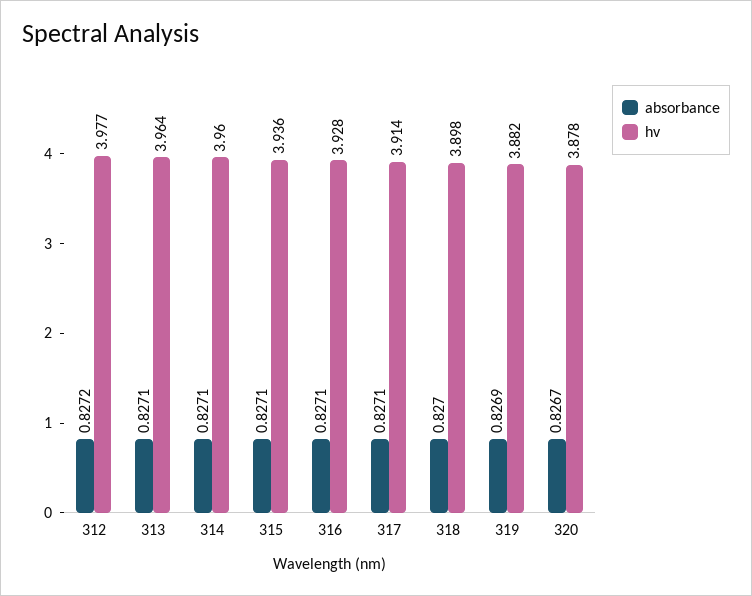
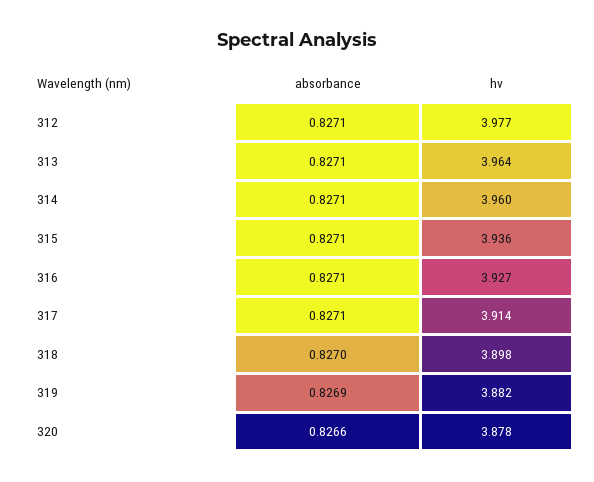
  {
    "absorbance": {
-     "312": 0.8272,
+     "312": 0.8271,
      "313": 0.8271,
      "314": 0.8271,
      "315": 0.8271,
      "316": 0.8271,
      "317": 0.8271,
      "318": 0.827,
      "319": 0.8269,
-     "320": 0.8267
+     "320": 0.8266
    },
    "hv": {
      "312": 3.977,
      "313": 3.964,
      "314": 3.96,
      "315": 3.936,
-     "316": 3.928,
+     "316": 3.927,
      "317": 3.914,
      "318": 3.898,
      "319": 3.882,
      "320": 3.878
    }
  }

